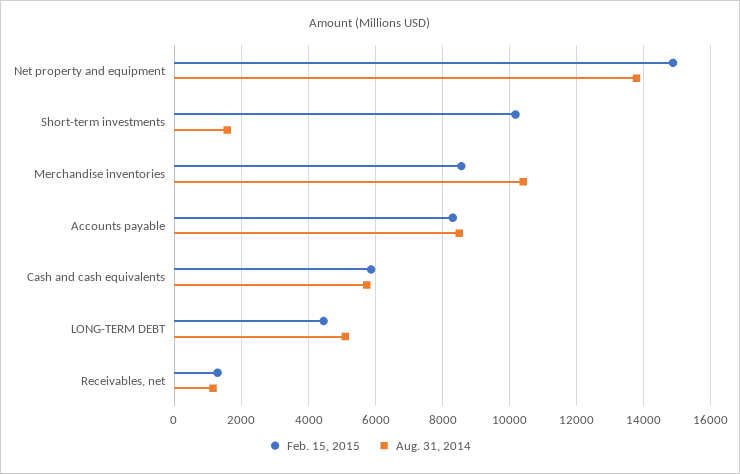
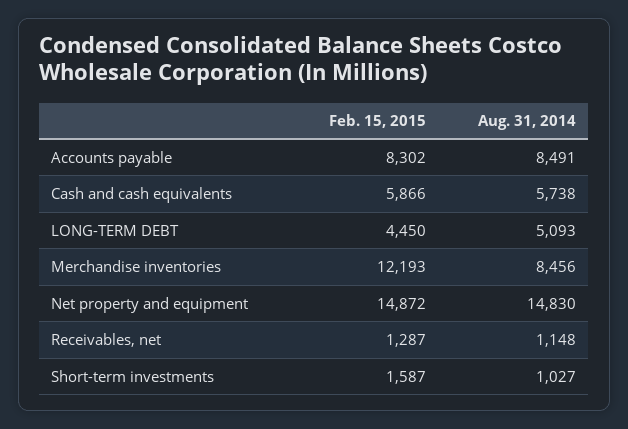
  {
    "Feb. 15, 2015": {
      "Net property and equipment": 14872,
-     "Short-term investments": 10200,
+     "Short-term investments": 1587,
-     "Merchandise inventories": 8600,
+     "Merchandise inventories": 12193,
      "Accounts payable": 8302,
      "Cash and cash equivalents": 5866,
      "LONG-TERM DEBT": 4450,
      "Receivables, net": 1287
    },
    "Aug. 31, 2014": {
-     "Net property and equipment": 13800,
+     "Net property and equipment": 14830,
-     "Short-term investments": 1600,
+     "Short-term investments": 1027,
-     "Merchandise inventories": 10400,
+     "Merchandise inventories": 8456,
      "Accounts payable": 8491,
      "Cash and cash equivalents": 5738,
      "LONG-TERM DEBT": 5093,
      "Receivables, net": 1148
    }
  }

